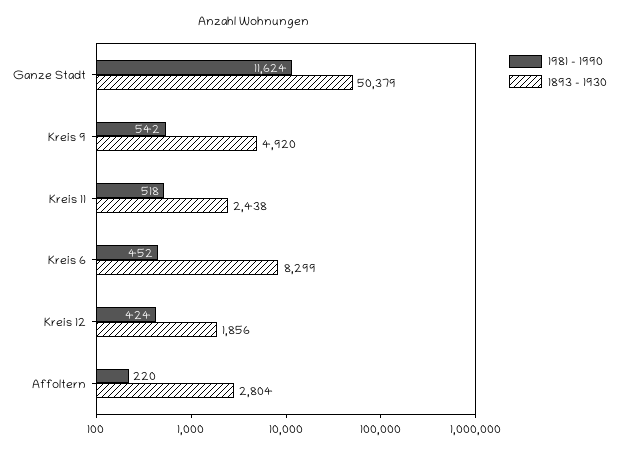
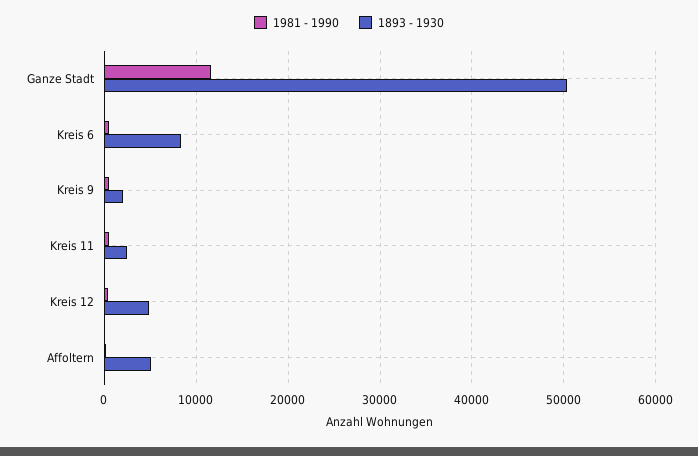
  {
    "1981 - 1990": {
      "Ganze Stadt": 11624,
      "Kreis 9": 542,
      "Kreis 11": 518,
      "Kreis 6": 452,
      "Kreis 12": 424,
      "Affoltern": 220
    },
    "1893 - 1930": {
      "Ganze Stadt": 50379,
-     "Kreis 9": 4920,
+     "Kreis 9": 2000,
      "Kreis 11": 2438,
      "Kreis 6": 8299,
-     "Kreis 12": 1856,
+     "Kreis 12": 5000,
-     "Affoltern": 2804
+     "Affoltern": 5000
    }
  }

